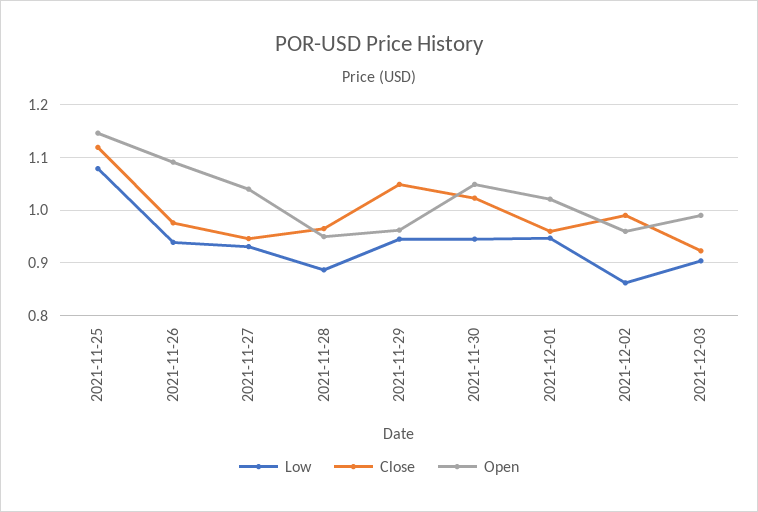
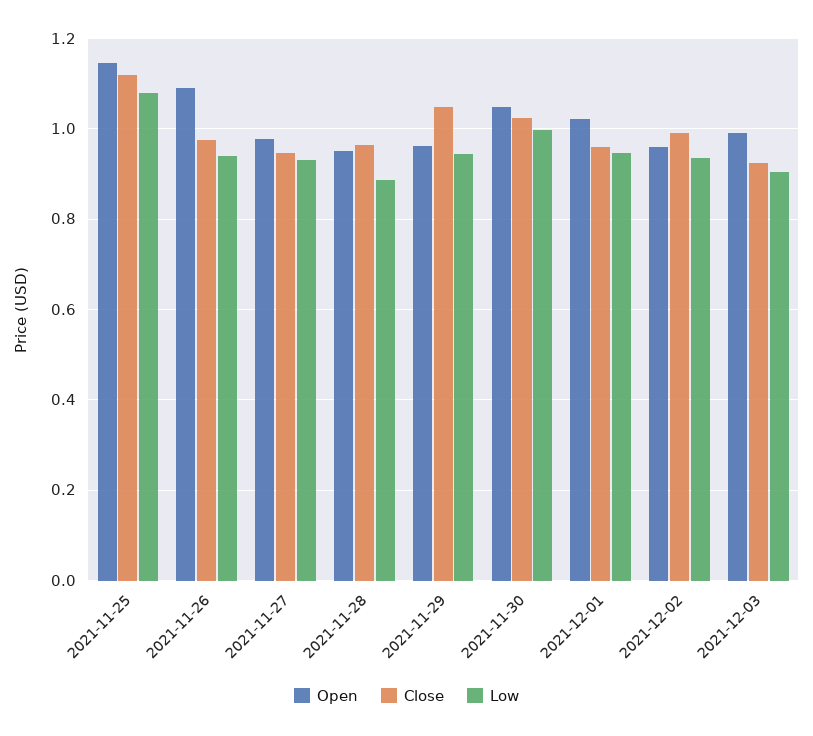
  {
    "Low": {
      "2021-11-25": 1.08,
      "2021-11-26": 0.94,
      "2021-11-27": 0.94,
      "2021-11-28": 0.88,
      "2021-11-29": 0.94,
-     "2021-11-30": 0.94,
+     "2021-11-30": 1,
      "2021-12-01": 0.94,
-     "2021-12-02": 0.86,
+     "2021-12-02": 0.94,
      "2021-12-03": 0.9
    },
    "Close": {
      "2021-11-25": 1.12,
      "2021-11-26": 0.98,
      "2021-11-27": 0.94,
      "2021-11-28": 0.96,
      "2021-11-29": 1.04,
      "2021-11-30": 1.02,
      "2021-12-01": 0.96,
      "2021-12-02": 1,
      "2021-12-03": 0.92
    },
    "Open": {
      "2021-11-25": 1.14,
      "2021-11-26": 1.1,
-     "2021-11-27": 1.04,
+     "2021-11-27": 0.98,
      "2021-11-28": 0.96,
      "2021-11-29": 0.96,
      "2021-11-30": 1.04,
      "2021-12-01": 1.02,
      "2021-12-02": 0.96,
      "2021-12-03": 1
    }
  }

